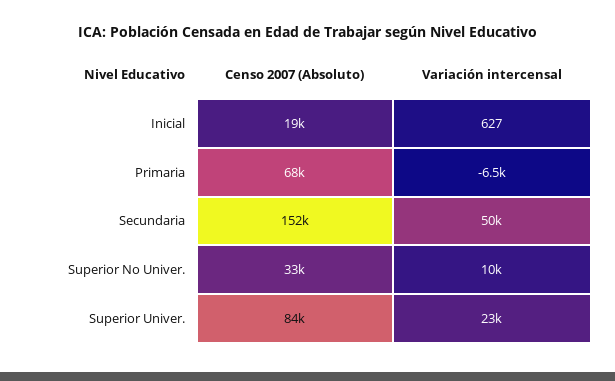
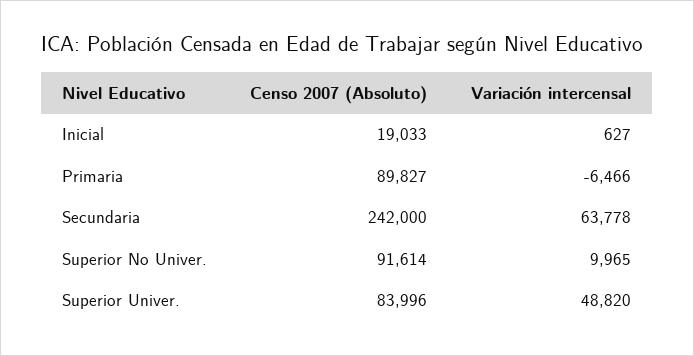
  {
    "Censo 2007 (Absoluto)": {
      "Inicial": 19033,
-     "Primaria": 68000,
+     "Primaria": 89827,
-     "Secundaria": 152000,
+     "Secundaria": 242000,
-     "Superior No Univer.": 33000,
+     "Superior No Univer.": 91614,
      "Superior Univer.": 83996
    },
    "Variación intercensal": {
      "Inicial": 627,
      "Primaria": -6466,
-     "Secundaria": 50000,
+     "Secundaria": 63778,
      "Superior No Univer.": 9965,
-     "Superior Univer.": 23000
+     "Superior Univer.": 48820
    }
  }

